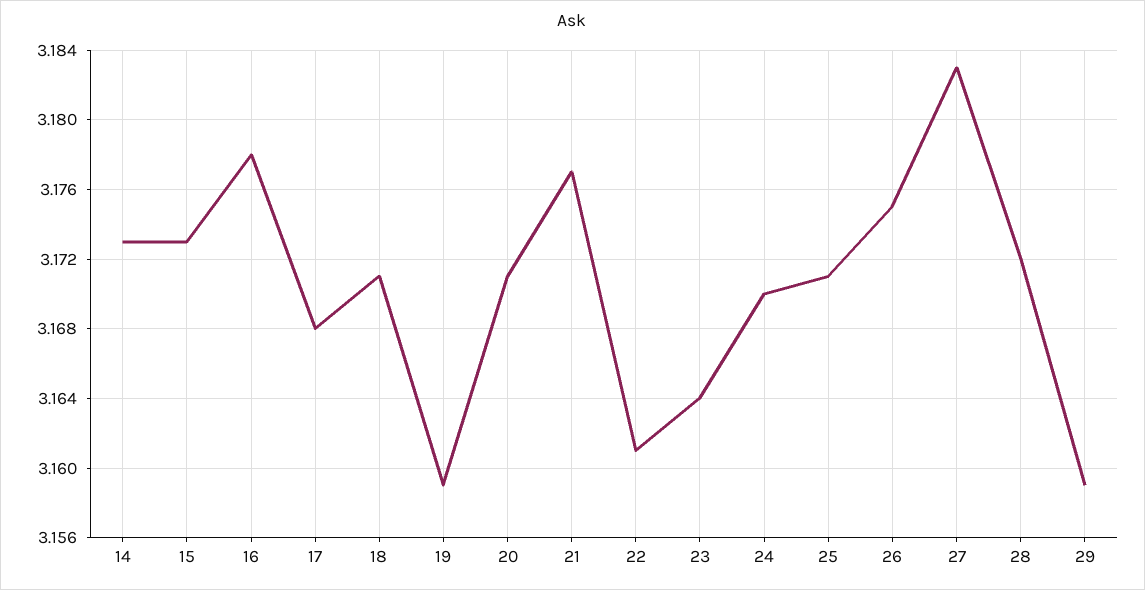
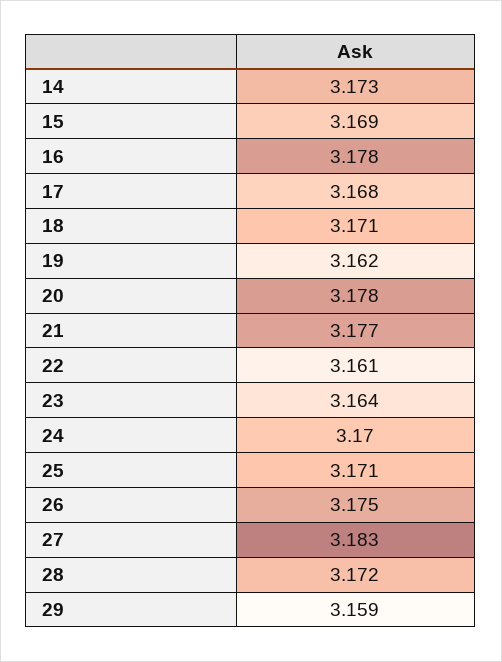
  {
    "14": 3.173,
-   "15": 3.173,
+   "15": 3.169,
    "16": 3.178,
    "17": 3.168,
    "18": 3.171,
-   "19": 3.159,
+   "19": 3.162,
-   "20": 3.171,
+   "20": 3.178,
    "21": 3.177,
    "22": 3.161,
    "23": 3.164,
    "24": 3.17,
    "25": 3.171,
    "26": 3.175,
    "27": 3.183,
    "28": 3.172,
    "29": 3.159
  }

